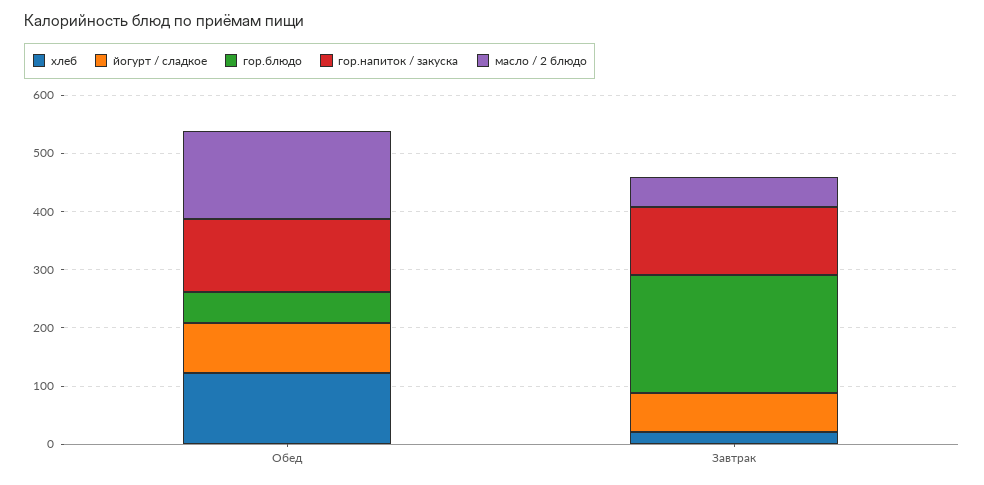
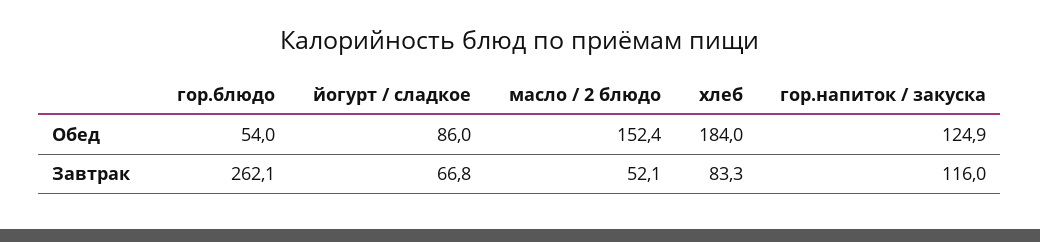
  {
    "хлеб": {
-     "Обед": 120,
+     "Обед": 184,
-     "Завтрак": 20
+     "Завтрак": 83.3
    },
    "йогурт / сладкое": {
      "Обед": 86,
      "Завтрак": 66.8
    },
    "гор.блюдо": {
      "Обед": 54,
-     "Завтрак": 200
+     "Завтрак": 262.1
    },
    "гор.напиток / закуска": {
      "Обед": 124.9,
      "Завтрак": 116
    },
    "масло / 2 блюдо": {
      "Обед": 152.4,
      "Завтрак": 52.1
    }
  }

